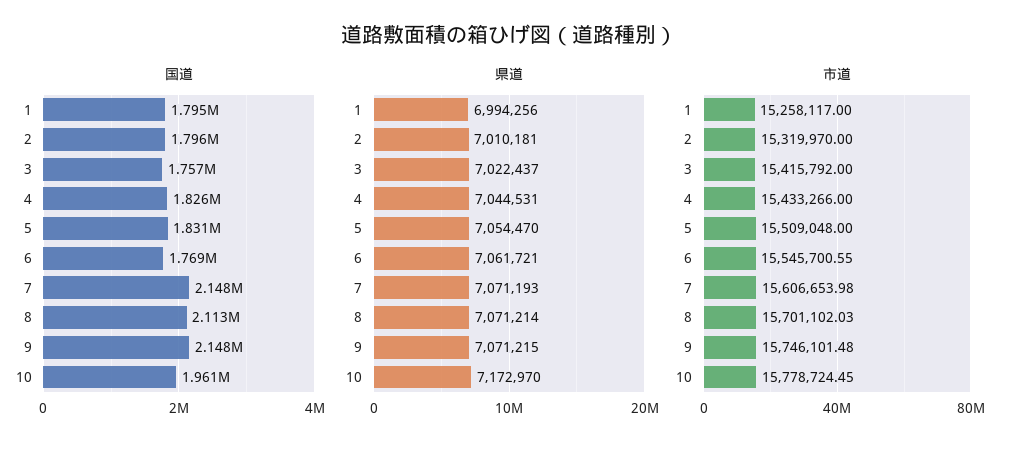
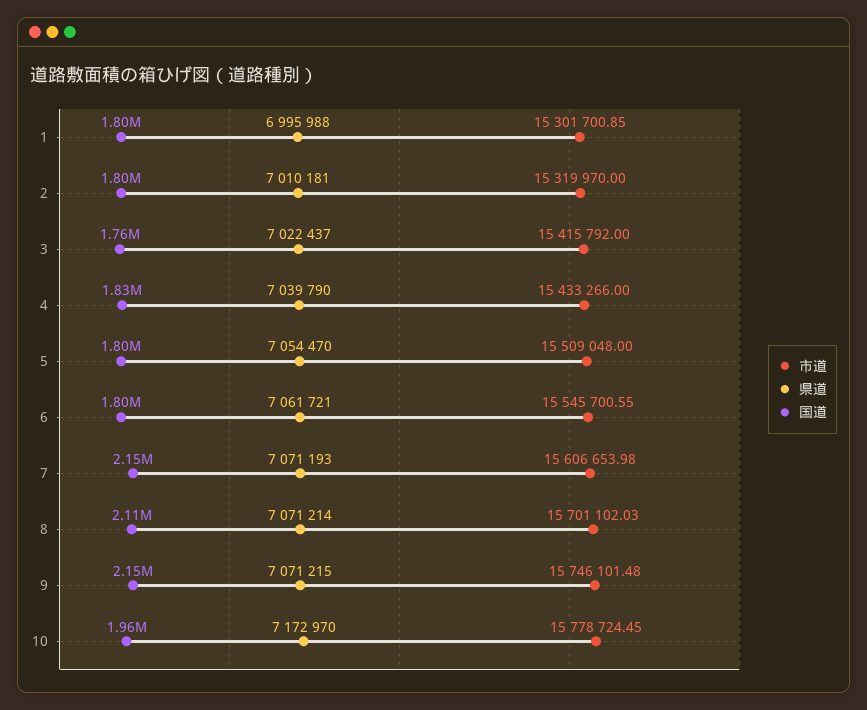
  {
    "国道": {
      "1": 1795000,
      "2": 1796000,
      "3": 1757000,
      "4": 1826000,
-     "5": 1831000,
+     "5": 1800000,
-     "6": 1769000,
+     "6": 1800000,
      "7": 2148000,
      "8": 2113000,
      "9": 2148000,
      "10": 1961000
    },
    "県道": {
-     "1": 6994256,
+     "1": 6995988,
      "2": 7010181,
      "3": 7022437,
-     "4": 7044531,
+     "4": 7039790,
      "5": 7054470,
      "6": 7061721,
      "7": 7071193,
      "8": 7071214,
      "9": 7071215,
      "10": 7172970
    },
    "市道": {
-     "1": 15258117,
+     "1": 15301700.85,
      "2": 15319970,
      "3": 15415792,
      "4": 15433266,
      "5": 15509048,
      "6": 15545700.55,
      "7": 15606653.98,
      "8": 15701102.03,
      "9": 15746101.48,
      "10": 15778724.45
    }
  }

